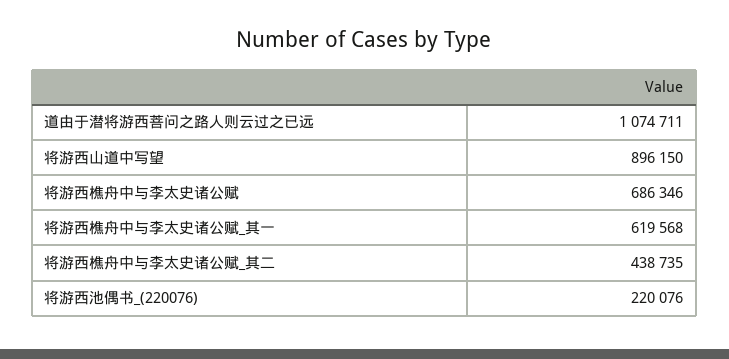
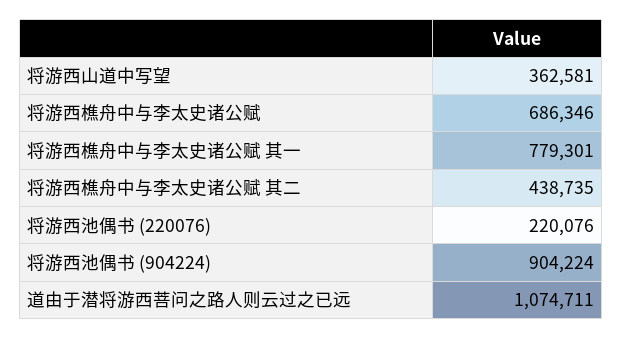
  {
    "道由于潜将游西菩问之路人则云过之已远": 1074711,
-   "将游西山道中写望": 896150,
+   "将游西山道中写望": 362581,
    "将游西樵舟中与李太史诸公赋": 686346,
-   "将游西樵舟中与李太史诸公赋_其一": 619568,
+   "将游西樵舟中与李太史诸公赋_其一": 779301,
    "将游西樵舟中与李太史诸公赋_其二": 438735,
-   "将游西池偶书_(220076)": 220076
+   "将游西池偶书_(220076)": 220076,
+   "将游西池偶书 (904224)": 904224
  }

